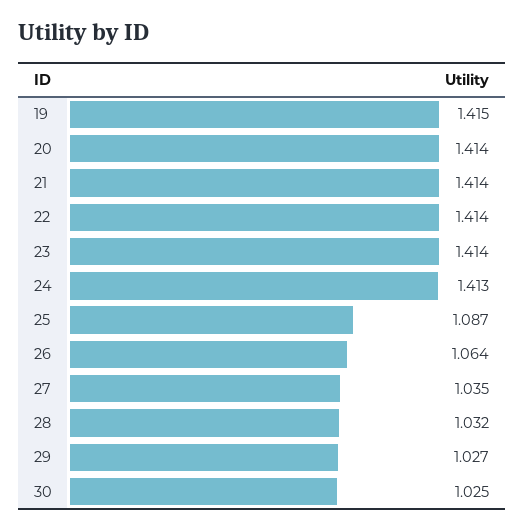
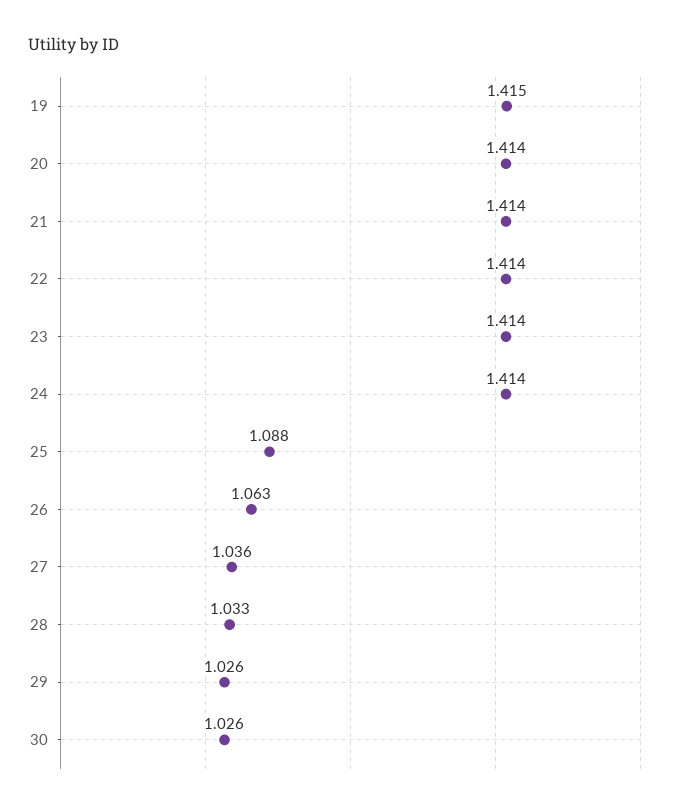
  {
    "19": 1.415,
    "20": 1.414,
    "21": 1.414,
    "22": 1.414,
    "23": 1.414,
-   "24": 1.413,
+   "24": 1.414,
-   "25": 1.087,
+   "25": 1.088,
-   "26": 1.064,
+   "26": 1.063,
-   "27": 1.035,
+   "27": 1.036,
-   "28": 1.032,
+   "28": 1.033,
-   "29": 1.027,
+   "29": 1.026,
-   "30": 1.025
+   "30": 1.026
  }

